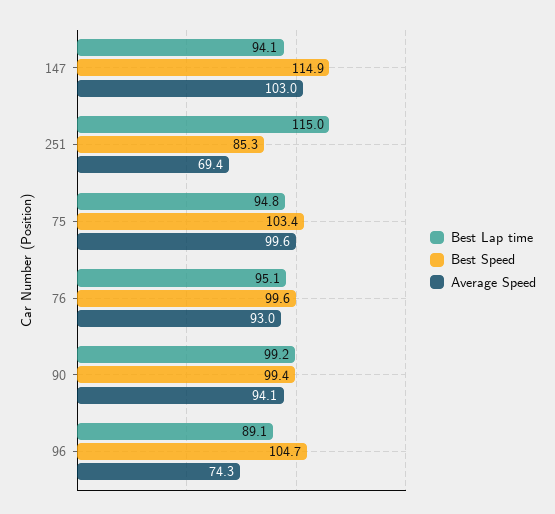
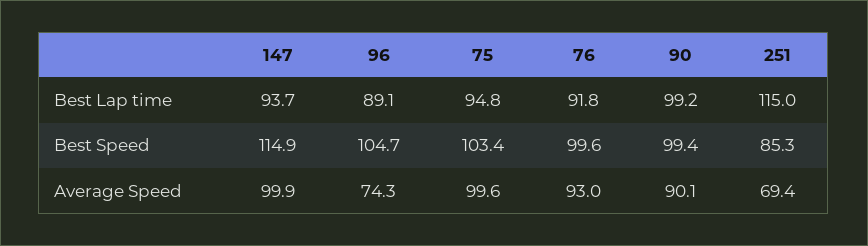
  {
    "Best Lap time": {
-     "147": 94.1,
+     "147": 93.7,
      "251": 115,
      "75": 94.8,
-     "76": 95.1,
+     "76": 91.8,
      "90": 99.2,
      "96": 89.1
    },
    "Best Speed": {
      "147": 114.9,
      "251": 85.3,
      "75": 103.4,
      "76": 99.6,
      "90": 99.4,
      "96": 104.7
    },
    "Average Speed": {
-     "147": 103,
+     "147": 99.9,
      "251": 69.4,
      "75": 99.6,
      "76": 93,
-     "90": 94.1,
+     "90": 90.1,
      "96": 74.3
    }
  }

